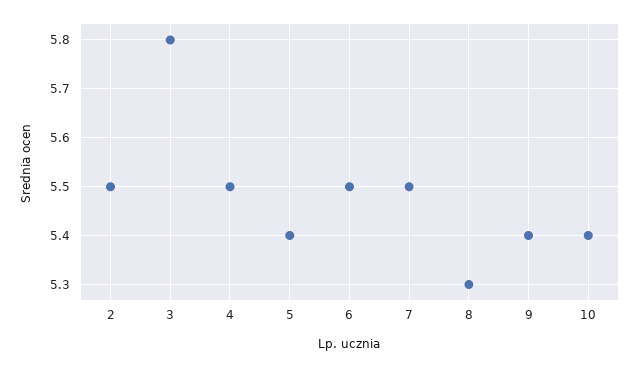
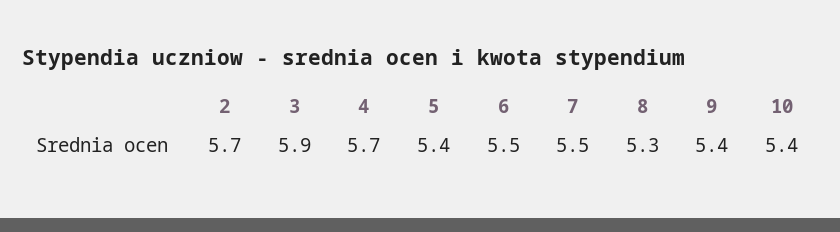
  {
-   "2": 5.5,
+   "2": 5.7,
-   "3": 5.8,
+   "3": 5.9,
-   "4": 5.5,
+   "4": 5.7,
    "5": 5.4,
    "6": 5.5,
    "7": 5.5,
    "8": 5.3,
    "9": 5.4,
    "10": 5.4
  }

